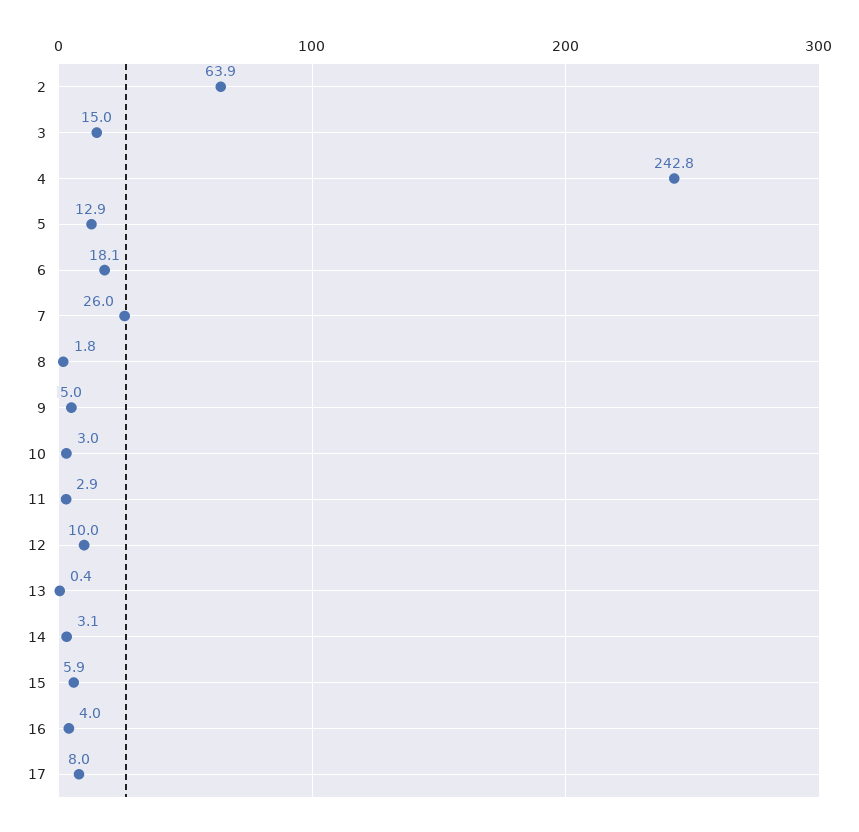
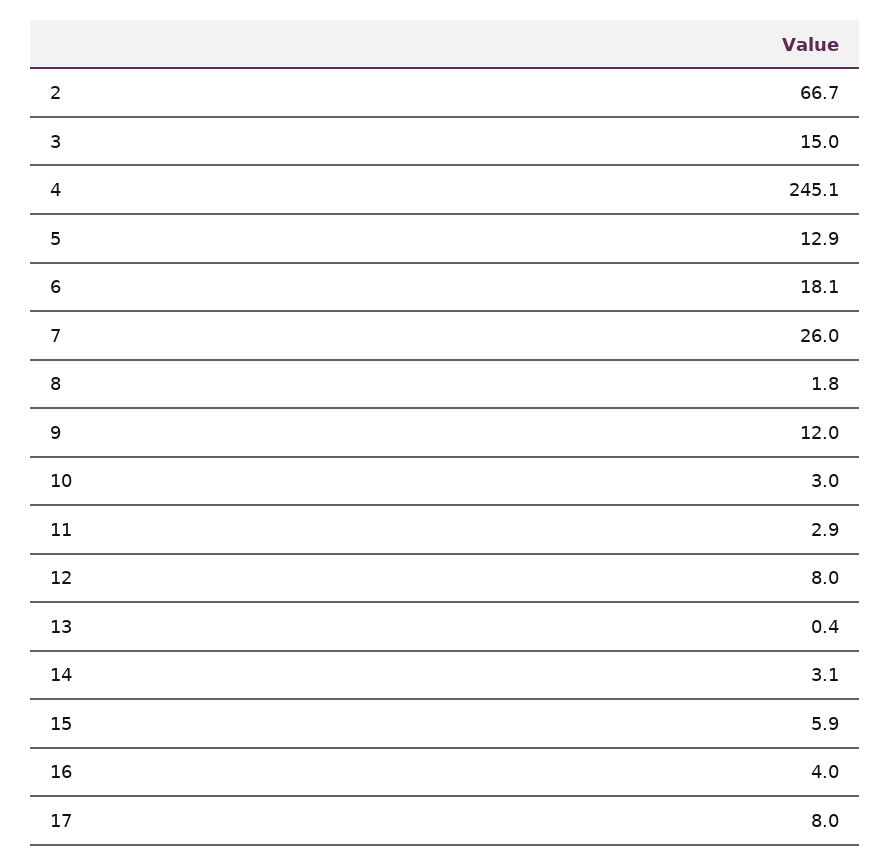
  {
-   "2": 63.9,
+   "2": 66.7,
    "3": 15,
-   "4": 242.8,
+   "4": 245.1,
    "5": 12.9,
    "6": 18.1,
    "7": 26,
    "8": 1.8,
-   "9": 5,
+   "9": 12,
    "10": 3,
    "11": 2.9,
-   "12": 10,
+   "12": 8,
    "13": 0.4,
    "14": 3.1,
    "15": 5.9,
    "16": 4,
    "17": 8
  }

